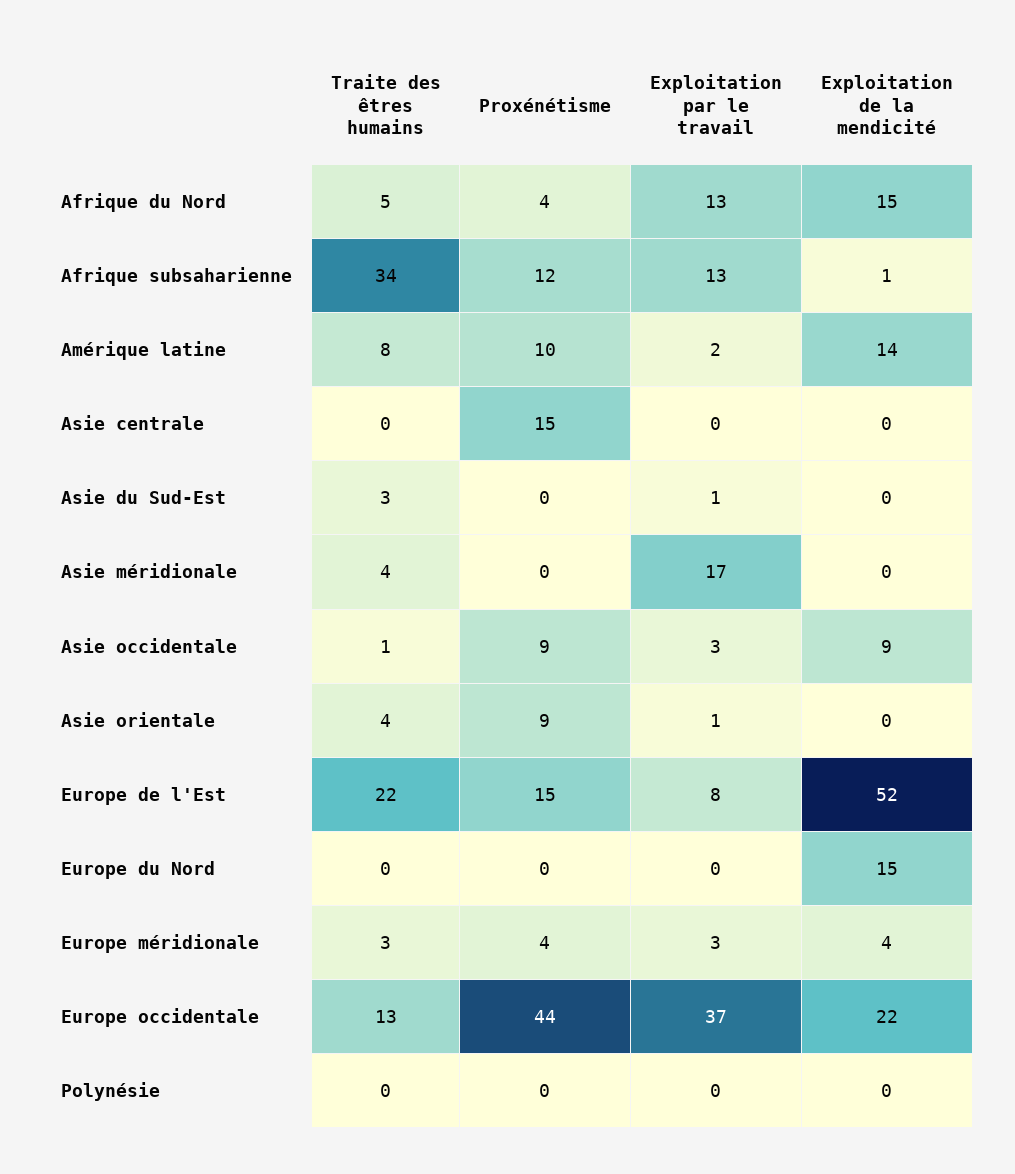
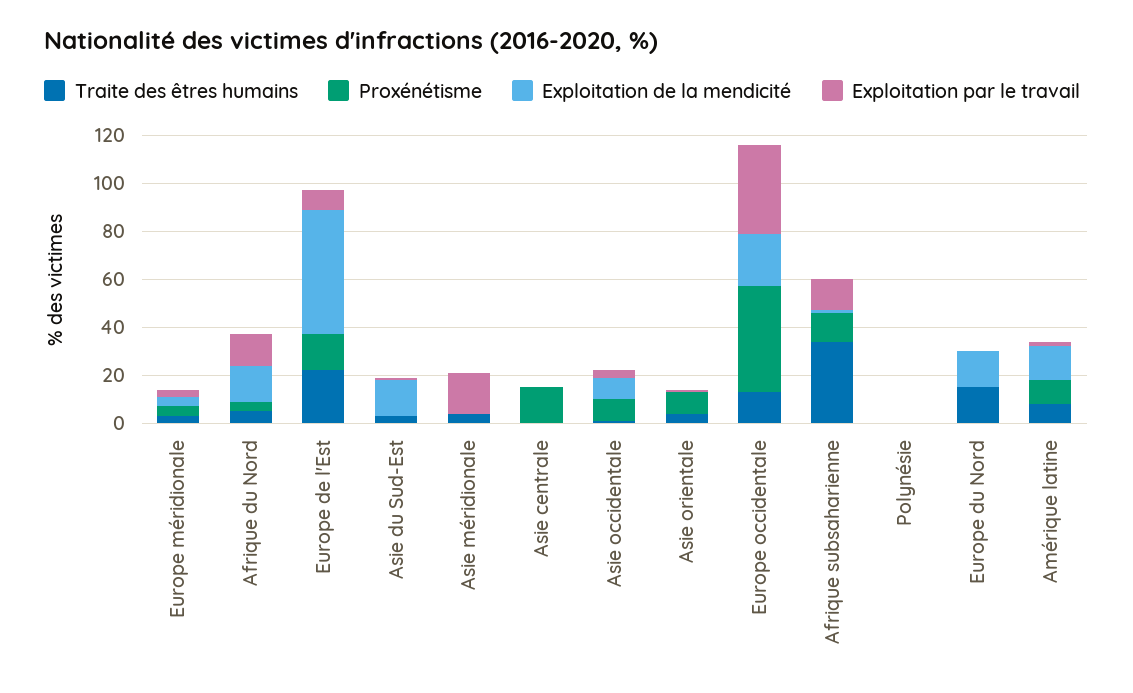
  {
    "Traite des êtres humains": {
      "Afrique du Nord": 5,
      "Afrique subsaharienne": 34,
      "Amérique latine": 8,
      "Asie centrale": 0,
      "Asie du Sud-Est": 3,
      "Asie méridionale": 4,
      "Asie occidentale": 1,
      "Asie orientale": 4,
      "Europe de l'Est": 22,
-     "Europe du Nord": 0,
+     "Europe du Nord": 15,
      "Europe méridionale": 3,
      "Europe occidentale": 13,
      "Polynésie": 0
    },
    "Proxénétisme": {
      "Afrique du Nord": 4,
      "Afrique subsaharienne": 12,
      "Amérique latine": 10,
      "Asie centrale": 15,
      "Asie du Sud-Est": 0,
      "Asie méridionale": 0,
      "Asie occidentale": 9,
      "Asie orientale": 9,
      "Europe de l'Est": 15,
      "Europe du Nord": 0,
      "Europe méridionale": 4,
      "Europe occidentale": 44,
      "Polynésie": 0
    },
    "Exploitation par le travail": {
      "Afrique du Nord": 13,
      "Afrique subsaharienne": 13,
      "Amérique latine": 2,
      "Asie centrale": 0,
      "Asie du Sud-Est": 1,
      "Asie méridionale": 17,
      "Asie occidentale": 3,
      "Asie orientale": 1,
      "Europe de l'Est": 8,
      "Europe du Nord": 0,
      "Europe méridionale": 3,
      "Europe occidentale": 37,
      "Polynésie": 0
    },
    "Exploitation de la mendicité": {
      "Afrique du Nord": 15,
      "Afrique subsaharienne": 1,
      "Amérique latine": 14,
      "Asie centrale": 0,
-     "Asie du Sud-Est": 0,
+     "Asie du Sud-Est": 15,
      "Asie méridionale": 0,
      "Asie occidentale": 9,
      "Asie orientale": 0,
      "Europe de l'Est": 52,
      "Europe du Nord": 15,
      "Europe méridionale": 4,
      "Europe occidentale": 22,
      "Polynésie": 0
    }
  }

